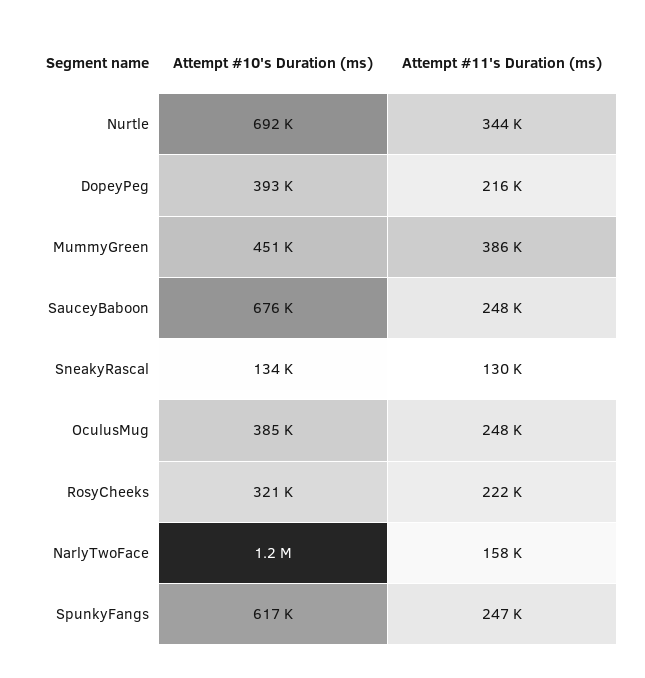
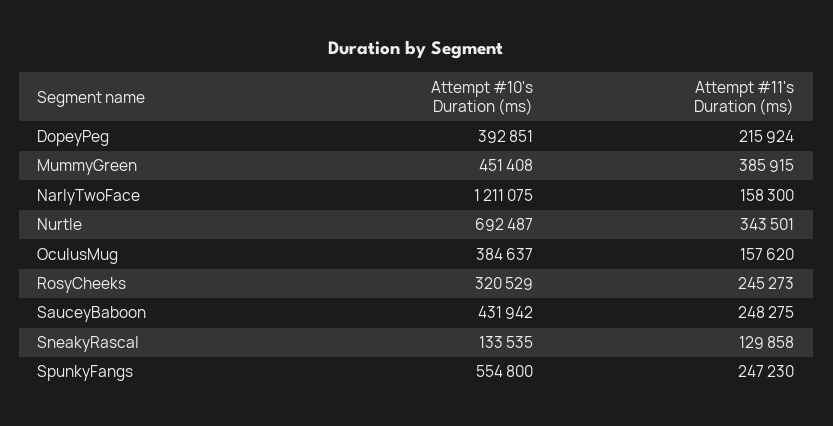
  {
    "Attempt #10's Duration (ms)": {
      "Nurtle": 692487,
      "DopeyPeg": 392851,
      "MummyGreen": 451408,
-     "SauceyBaboon": 676000,
+     "SauceyBaboon": 431942,
      "SneakyRascal": 133535,
      "OculusMug": 384637,
      "RosyCheeks": 320529,
      "NarlyTwoFace": 1211075,
-     "SpunkyFangs": 617000
+     "SpunkyFangs": 554800
    },
    "Attempt #11's Duration (ms)": {
      "Nurtle": 343501,
      "DopeyPeg": 215924,
      "MummyGreen": 385915,
      "SauceyBaboon": 248275,
      "SneakyRascal": 129858,
-     "OculusMug": 248000,
+     "OculusMug": 157620,
-     "RosyCheeks": 222000,
+     "RosyCheeks": 245273,
      "NarlyTwoFace": 158300,
      "SpunkyFangs": 247230
    }
  }

